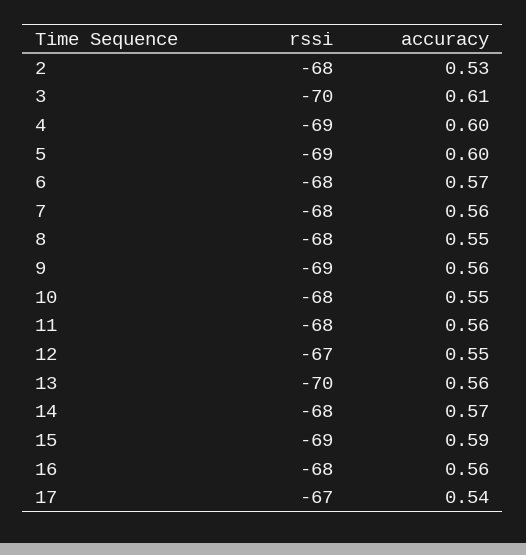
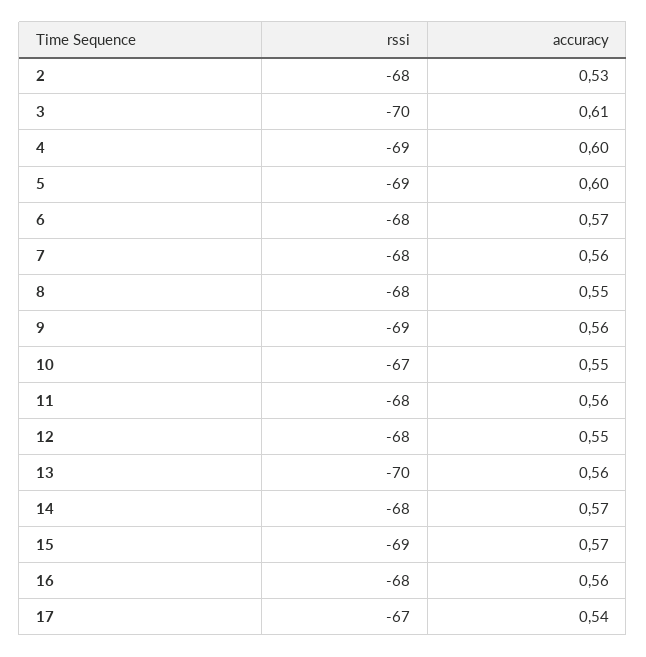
  {
    "rssi": {
      "2": -68,
      "3": -70,
      "4": -69,
      "5": -69,
      "6": -68,
      "7": -68,
      "8": -68,
      "9": -69,
-     "10": -68,
+     "10": -67,
      "11": -68,
-     "12": -67,
+     "12": -68,
      "13": -70,
      "14": -68,
      "15": -69,
      "16": -68,
      "17": -67
    },
    "accuracy": {
      "2": 0.53,
      "3": 0.61,
      "4": 0.6,
      "5": 0.6,
      "6": 0.57,
      "7": 0.56,
      "8": 0.55,
      "9": 0.56,
      "10": 0.55,
      "11": 0.56,
      "12": 0.55,
      "13": 0.56,
      "14": 0.57,
-     "15": 0.59,
+     "15": 0.57,
      "16": 0.56,
      "17": 0.54
    }
  }

